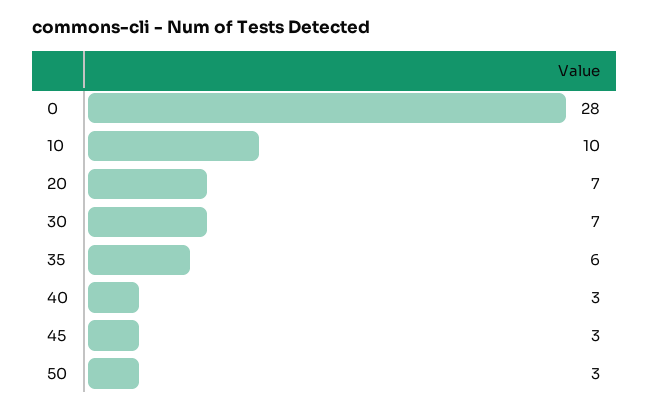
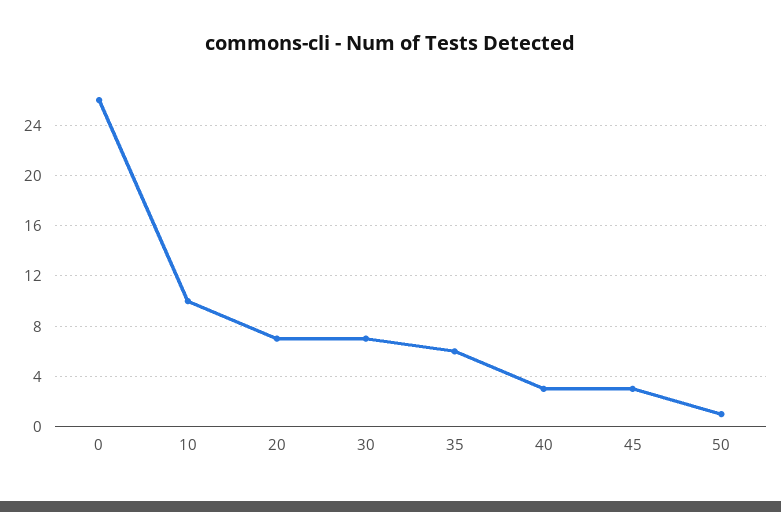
  {
-   "0": 28,
+   "0": 26,
    "10": 10,
    "20": 7,
    "30": 7,
    "35": 6,
    "40": 3,
    "45": 3,
-   "50": 3
+   "50": 1
  }

